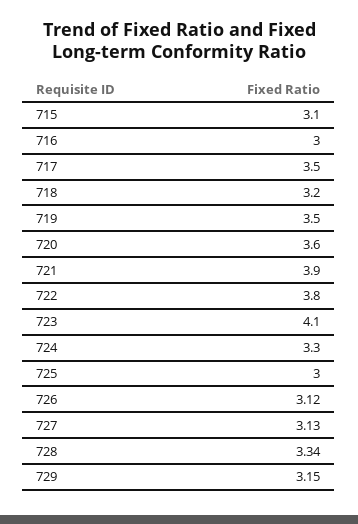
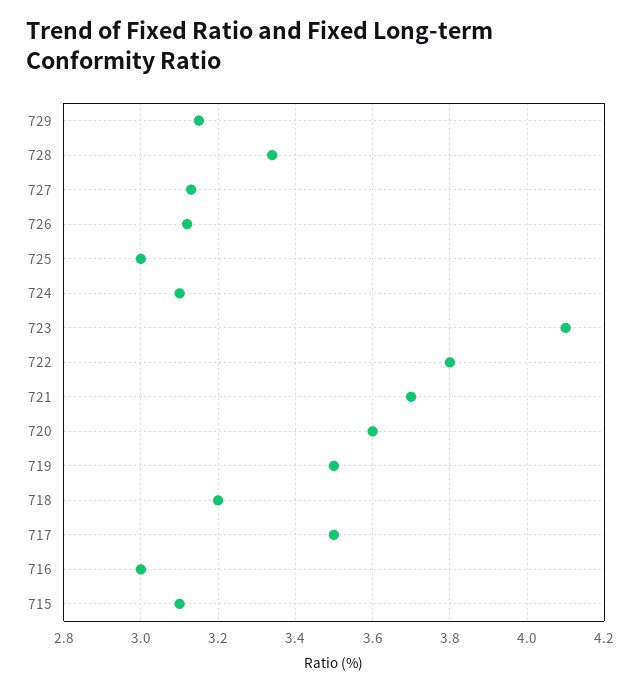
  {
    "715": 3.1,
    "716": 3,
    "717": 3.5,
    "718": 3.2,
    "719": 3.5,
    "720": 3.6,
-   "721": 3.9,
+   "721": 3.7,
    "722": 3.8,
    "723": 4.1,
-   "724": 3.3,
+   "724": 3.1,
    "725": 3,
    "726": 3.12,
    "727": 3.13,
    "728": 3.34,
    "729": 3.15
  }

